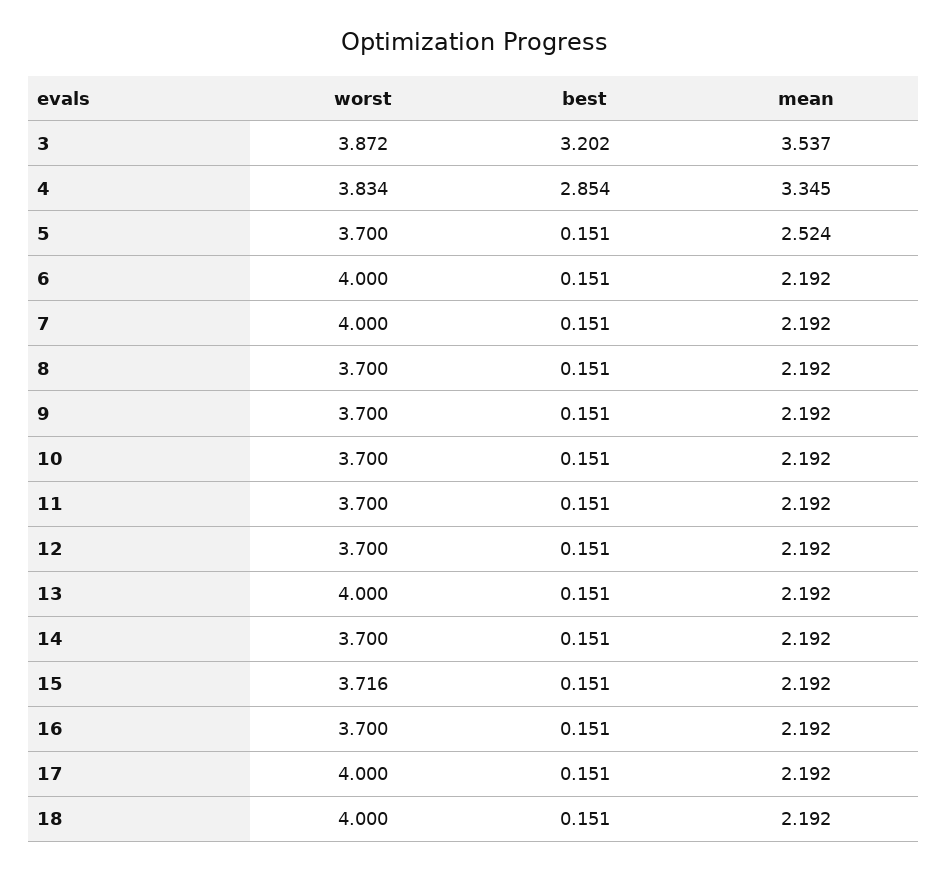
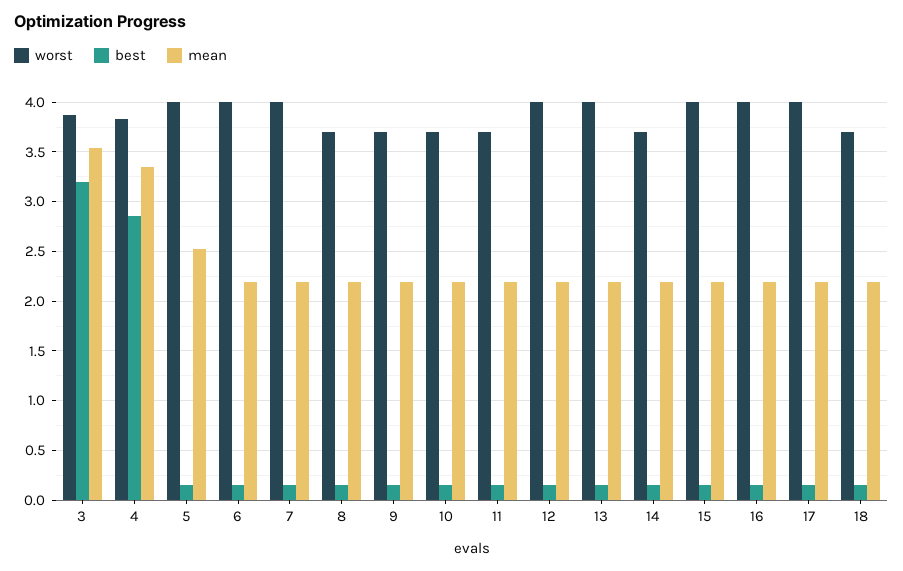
  {
    "worst": {
      "3": 3.872,
      "4": 3.834,
-     "5": 3.7,
+     "5": 4,
      "6": 4,
      "7": 4,
      "8": 3.7,
      "9": 3.7,
      "10": 3.7,
      "11": 3.7,
-     "12": 3.7,
+     "12": 4,
      "13": 4,
      "14": 3.7,
-     "15": 3.716,
+     "15": 4,
-     "16": 3.7,
+     "16": 4,
      "17": 4,
-     "18": 4
+     "18": 3.7
    },
    "best": {
      "3": 3.202,
      "4": 2.854,
      "5": 0.151,
      "6": 0.151,
      "7": 0.151,
      "8": 0.151,
      "9": 0.151,
      "10": 0.151,
      "11": 0.151,
      "12": 0.151,
      "13": 0.151,
      "14": 0.151,
      "15": 0.151,
      "16": 0.151,
      "17": 0.151,
      "18": 0.151
    },
    "mean": {
      "3": 3.537,
      "4": 3.345,
      "5": 2.524,
      "6": 2.192,
      "7": 2.192,
      "8": 2.192,
      "9": 2.192,
      "10": 2.192,
      "11": 2.192,
      "12": 2.192,
      "13": 2.192,
      "14": 2.192,
      "15": 2.192,
      "16": 2.192,
      "17": 2.192,
      "18": 2.192
    }
  }

